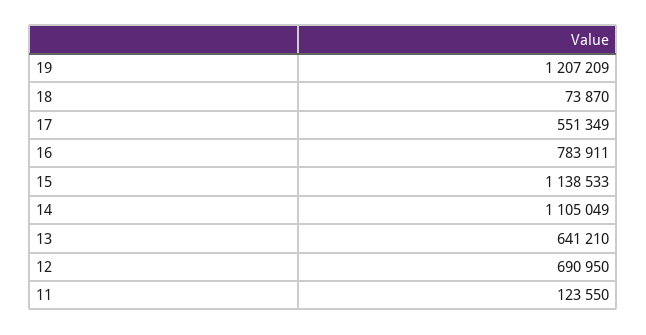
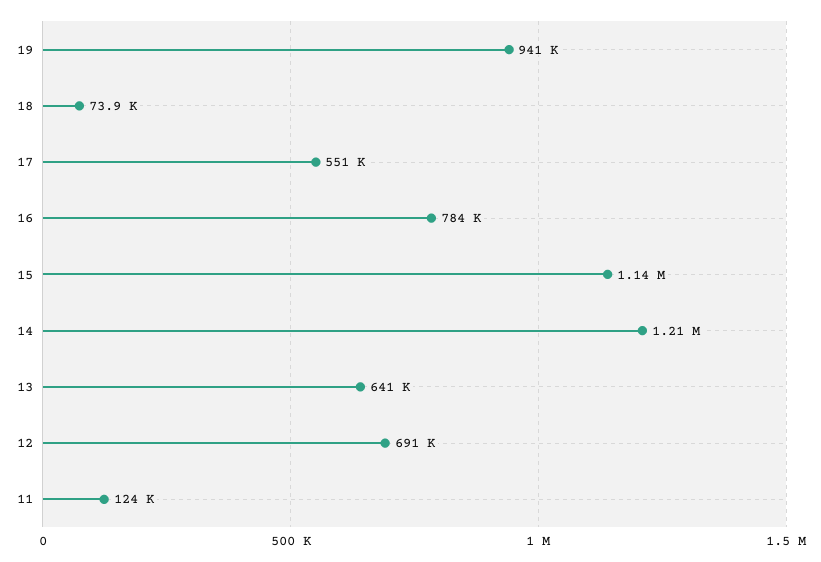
  {
-   "19": 1207209,
+   "19": 941000,
    "18": 73870,
    "17": 551349,
    "16": 783911,
    "15": 1138533,
-   "14": 1105049,
+   "14": 1210000,
    "13": 641210,
    "12": 690950,
    "11": 123550
  }

